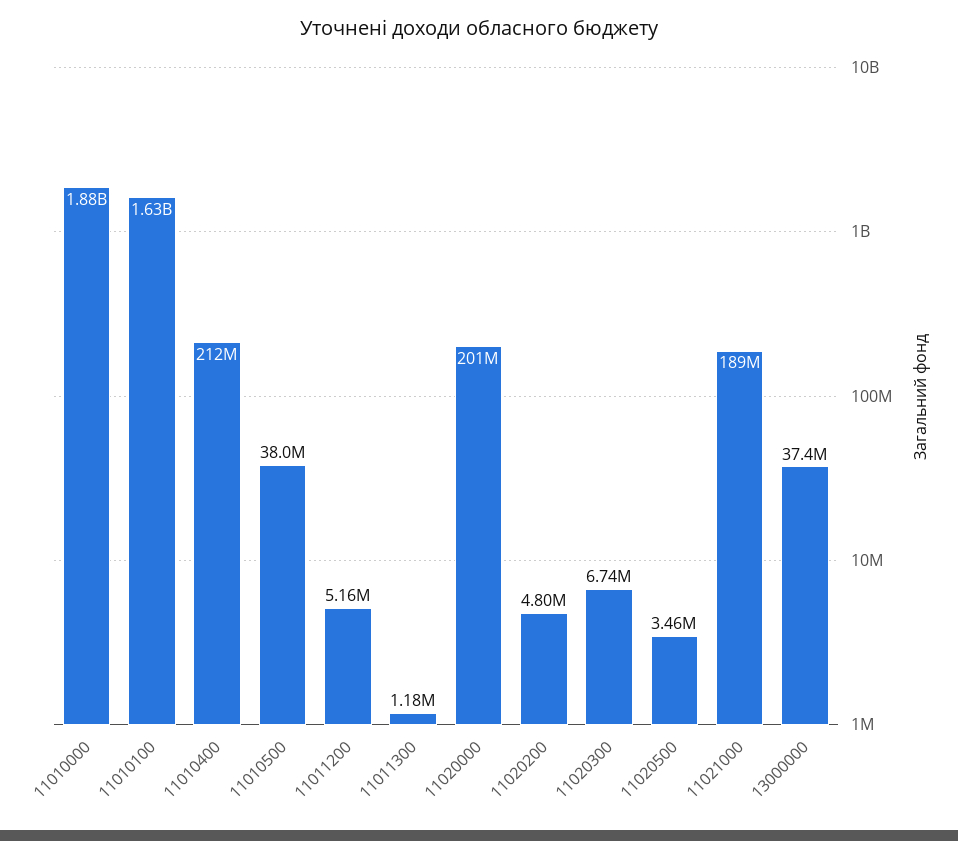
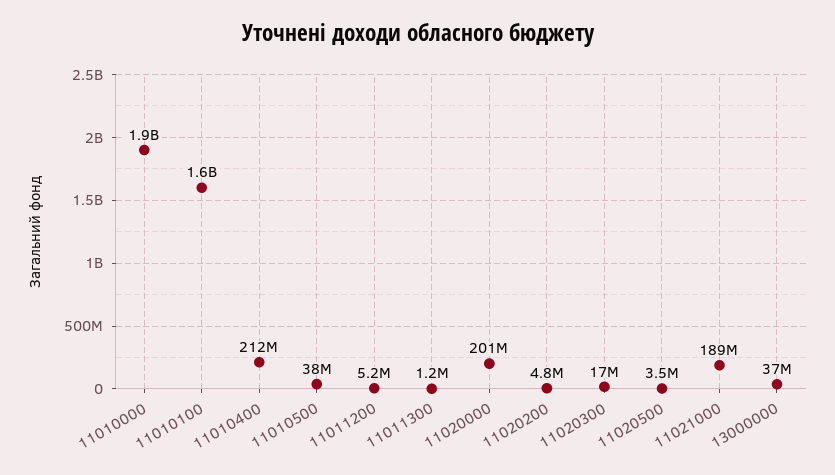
  {
    "11010000": 1880000000,
    "11010100": 1630000000,
    "11010400": 212000000,
    "11010500": 38000000,
    "11011200": 5160000,
    "11011300": 1180000,
    "11020000": 201000000,
    "11020200": 4800000,
-   "11020300": 6740000,
+   "11020300": 17000000,
    "11020500": 3460000,
    "11021000": 189000000,
    "13000000": 37400000
  }

